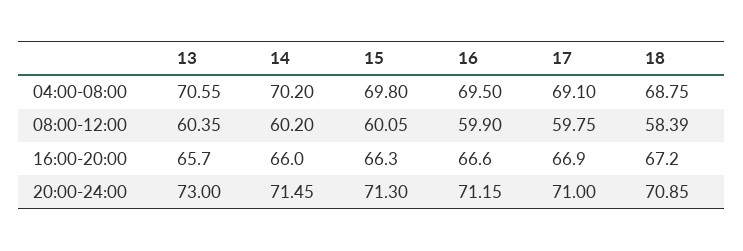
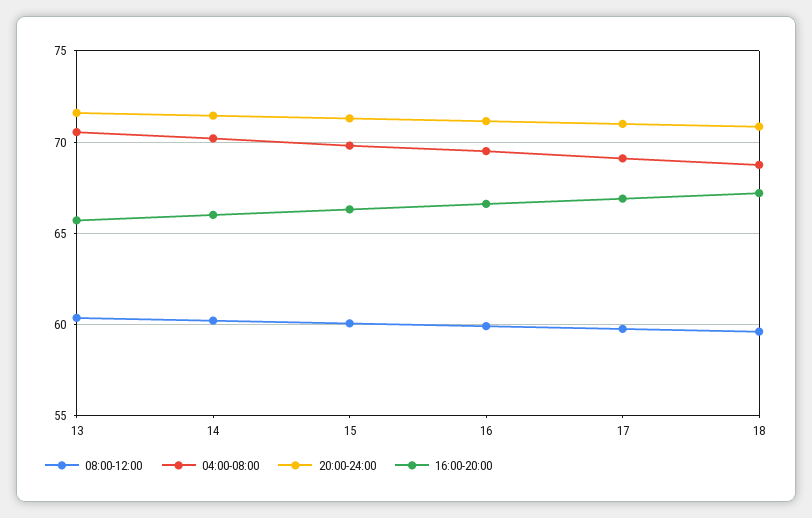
  {
    "04:00-08:00": {
      "13": 70.55,
      "14": 70.2,
      "15": 69.8,
      "16": 69.5,
      "17": 69.1,
      "18": 68.75
    },
    "08:00-12:00": {
      "13": 60.35,
      "14": 60.2,
      "15": 60.05,
      "16": 59.9,
      "17": 59.75,
-     "18": 58.39
+     "18": 59.5
    },
    "16:00-20:00": {
      "13": 65.7,
      "14": 66,
      "15": 66.3,
      "16": 66.6,
      "17": 66.9,
      "18": 67.2
    },
    "20:00-24:00": {
-     "13": 73,
+     "13": 71.5,
      "14": 71.45,
      "15": 71.3,
      "16": 71.15,
      "17": 71,
      "18": 70.85
    }
  }

